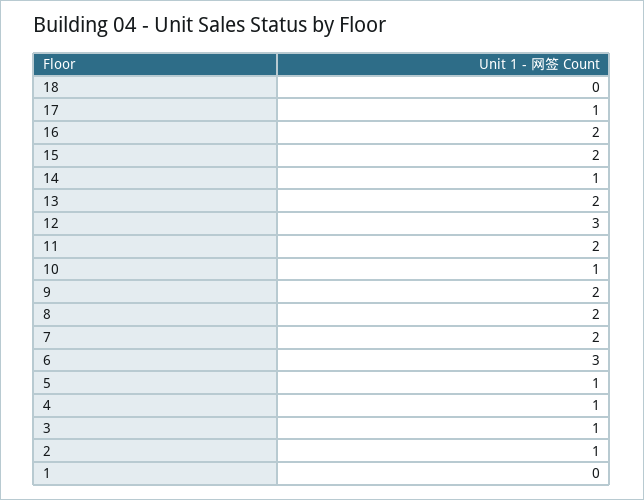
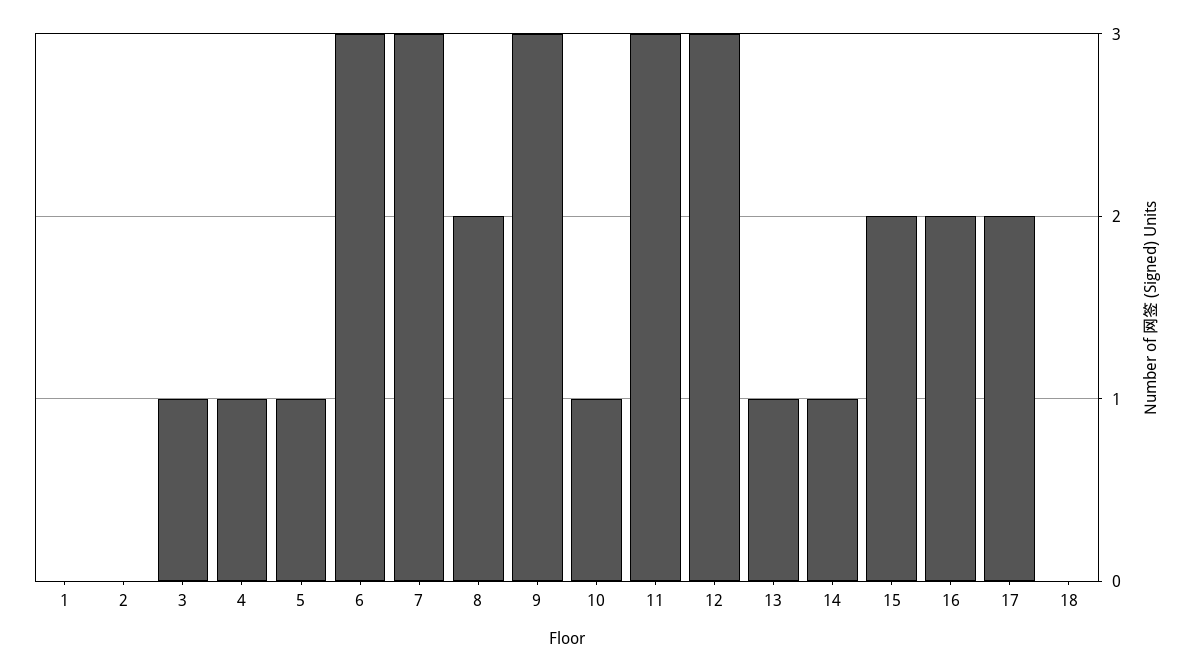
  {
    "18": 0,
-   "17": 1,
+   "17": 2,
    "16": 2,
    "15": 2,
    "14": 1,
-   "13": 2,
+   "13": 1,
    "12": 3,
-   "11": 2,
+   "11": 3,
    "10": 1,
-   "9": 2,
+   "9": 3,
    "8": 2,
-   "7": 2,
+   "7": 3,
    "6": 3,
    "5": 1,
    "4": 1,
    "3": 1,
-   "2": 1,
+   "2": 0,
    "1": 0
  }

